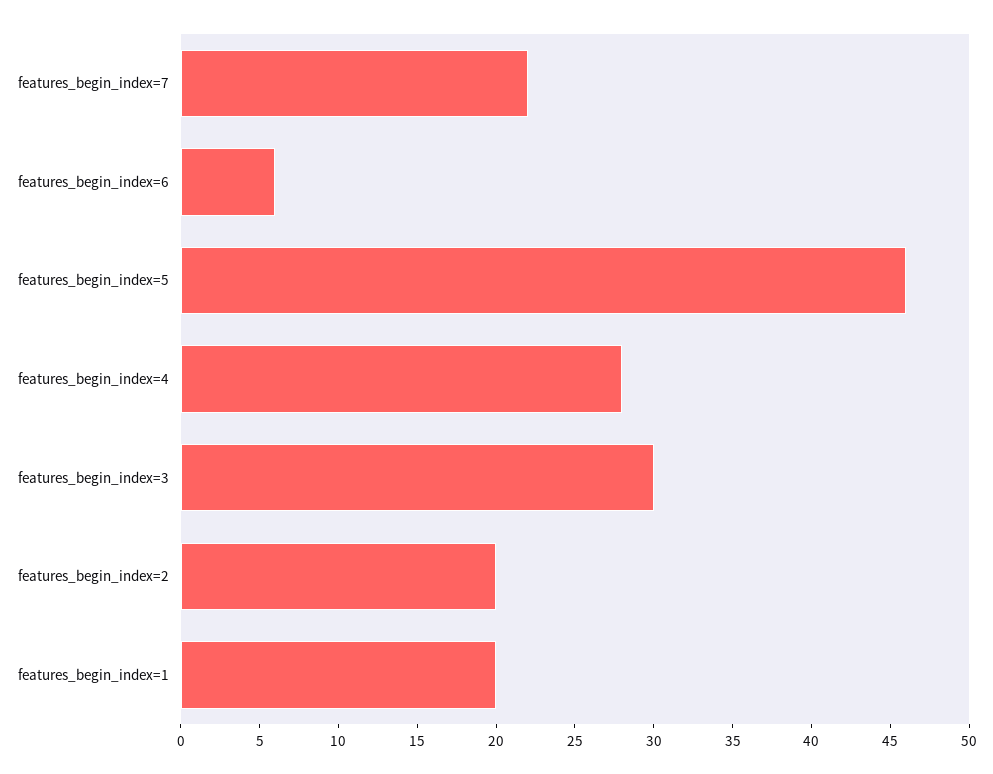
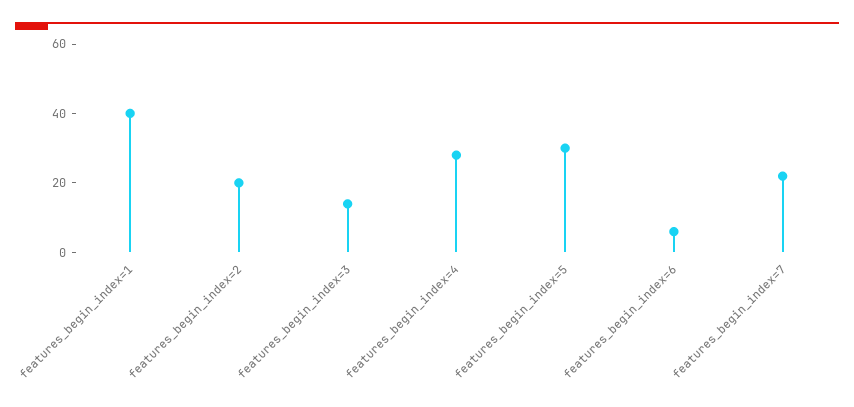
  {
    "features_begin_index=7": 22,
    "features_begin_index=6": 6,
-   "features_begin_index=5": 46,
+   "features_begin_index=5": 30,
    "features_begin_index=4": 28,
-   "features_begin_index=3": 30,
+   "features_begin_index=3": 15,
    "features_begin_index=2": 20,
-   "features_begin_index=1": 20
+   "features_begin_index=1": 40
  }

